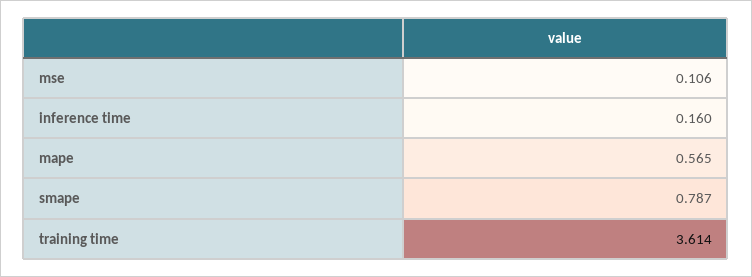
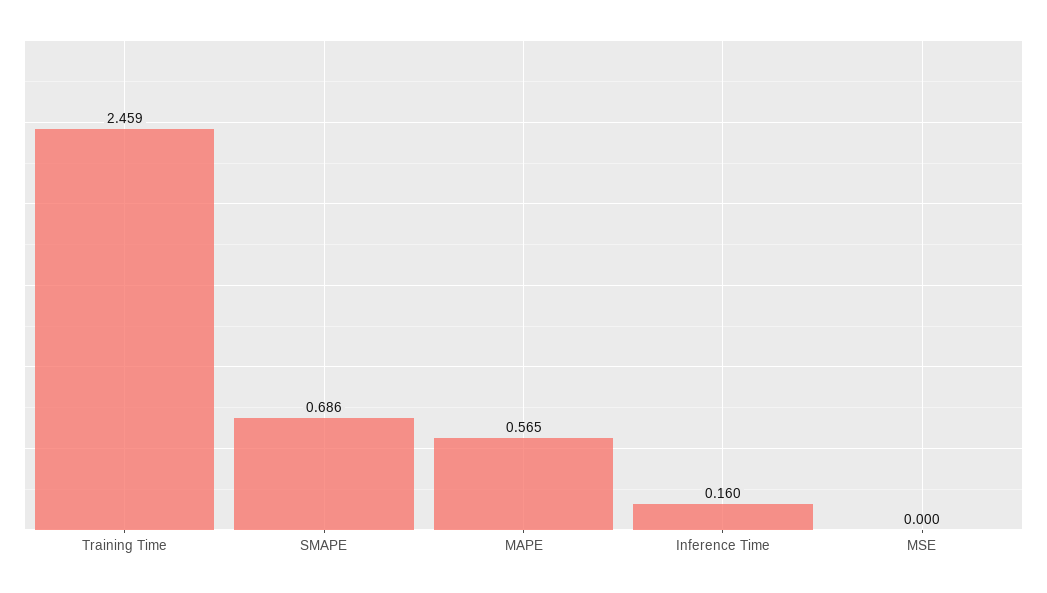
  {
-   "mse": 0.106,
+   "mse": 0,
    "inference time": 0.16,
    "mape": 0.565,
-   "smape": 0.787,
+   "smape": 0.686,
-   "training time": 3.614
+   "training time": 2.459
  }

